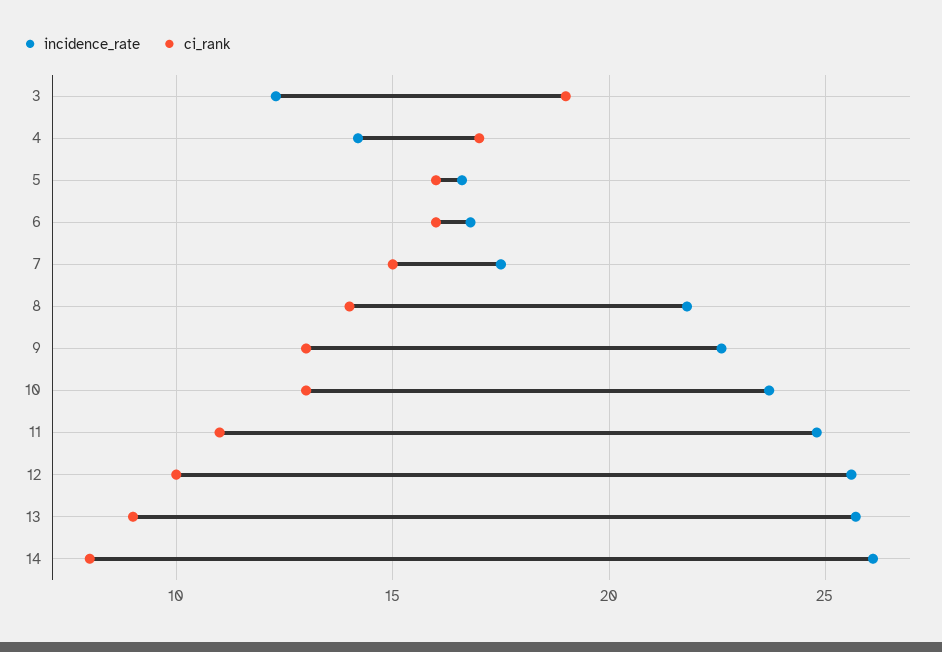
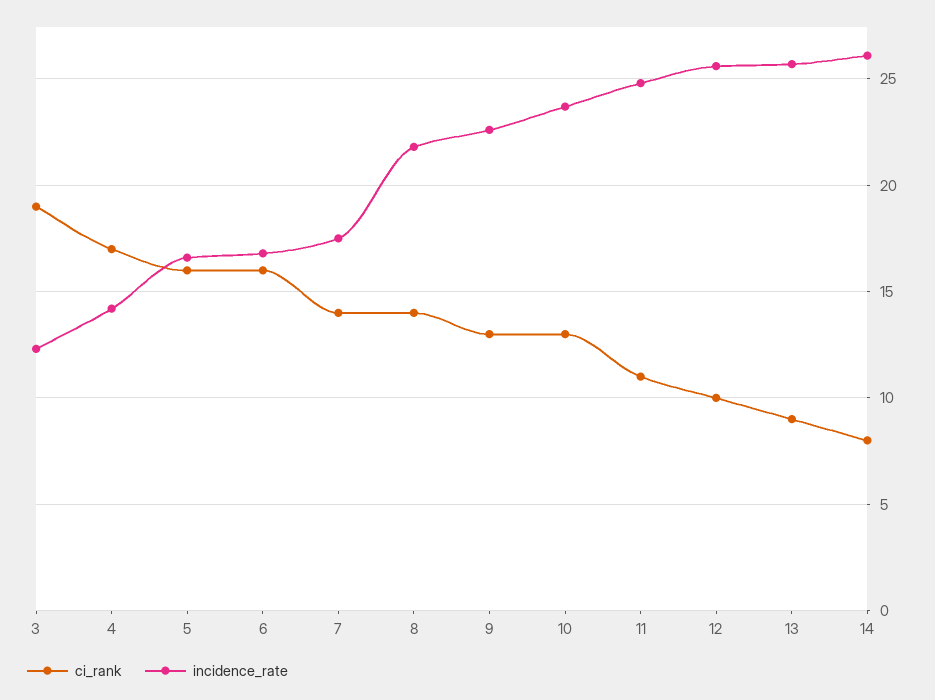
  {
    "incidence_rate": {
      "3": 12.5,
      "4": 14,
      "5": 16.5,
      "6": 17,
      "7": 17.5,
      "8": 22,
      "9": 22.5,
      "10": 23.5,
      "11": 25,
      "12": 25.5,
      "13": 25.5,
      "14": 26
    },
    "ci_rank": {
      "3": 19,
      "4": 17,
      "5": 16,
      "6": 16,
-     "7": 15,
+     "7": 14,
      "8": 14,
      "9": 13,
      "10": 13,
      "11": 11,
      "12": 10,
      "13": 9,
      "14": 8
    }
  }

